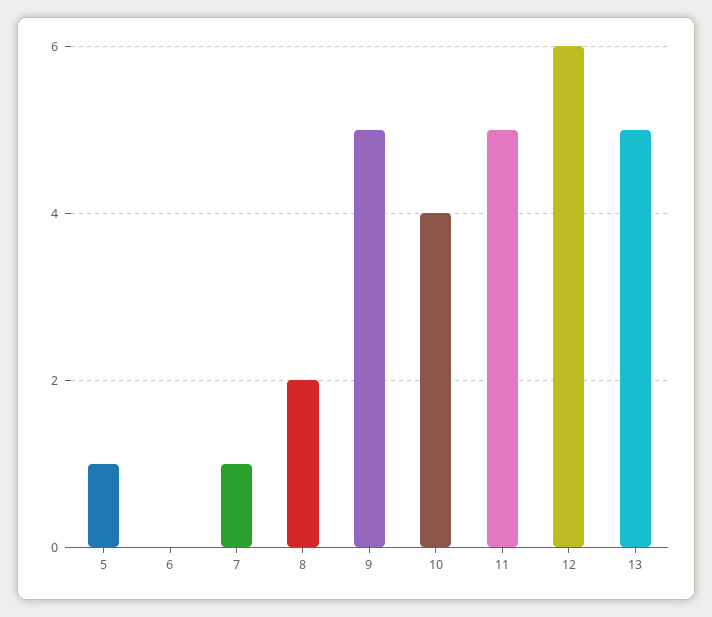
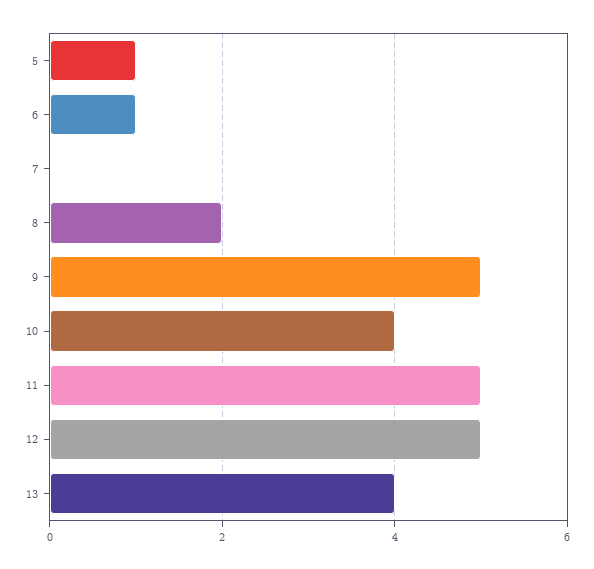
  {
    "5": 1,
-   "6": 0,
+   "6": 1,
-   "7": 1,
+   "7": 0,
    "8": 2,
    "9": 5,
    "10": 4,
    "11": 5,
-   "12": 6,
+   "12": 5,
-   "13": 5
+   "13": 4
  }

